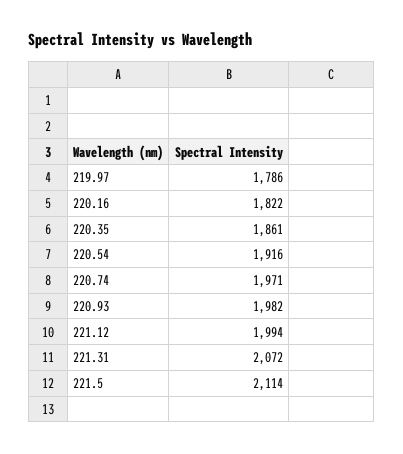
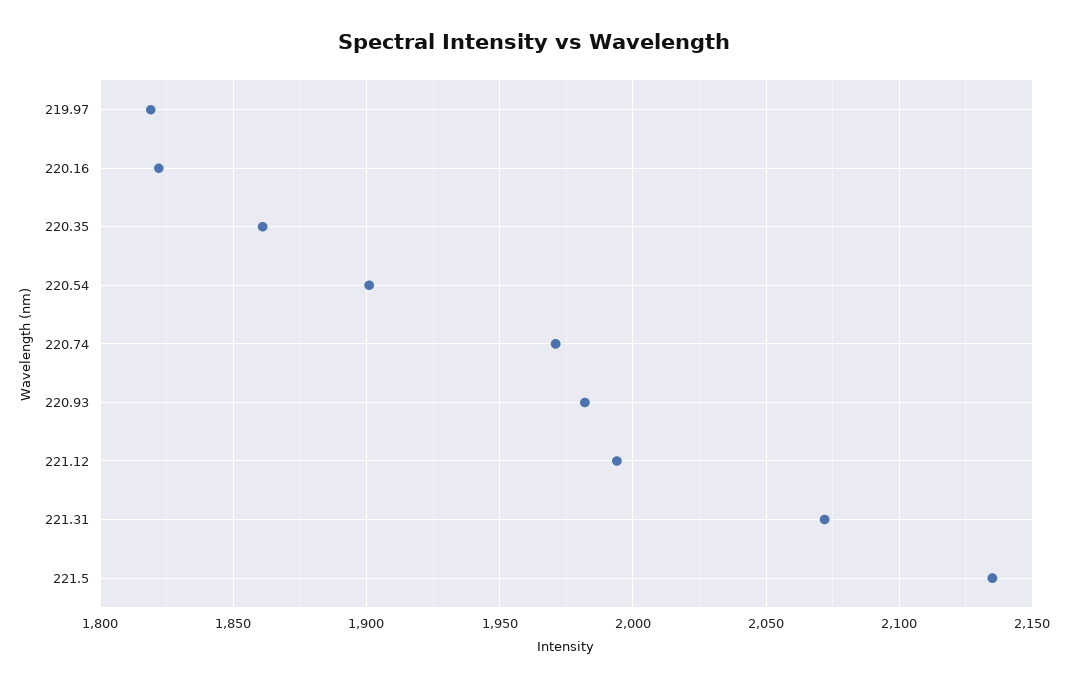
  {
-   "219.97": 1786,
+   "219.97": 1820,
    "220.16": 1822,
    "220.35": 1861,
-   "220.54": 1916,
+   "220.54": 1900,
    "220.74": 1971,
    "220.93": 1982,
    "221.12": 1994,
    "221.31": 2072,
-   "221.5": 2114
+   "221.5": 2135
  }

